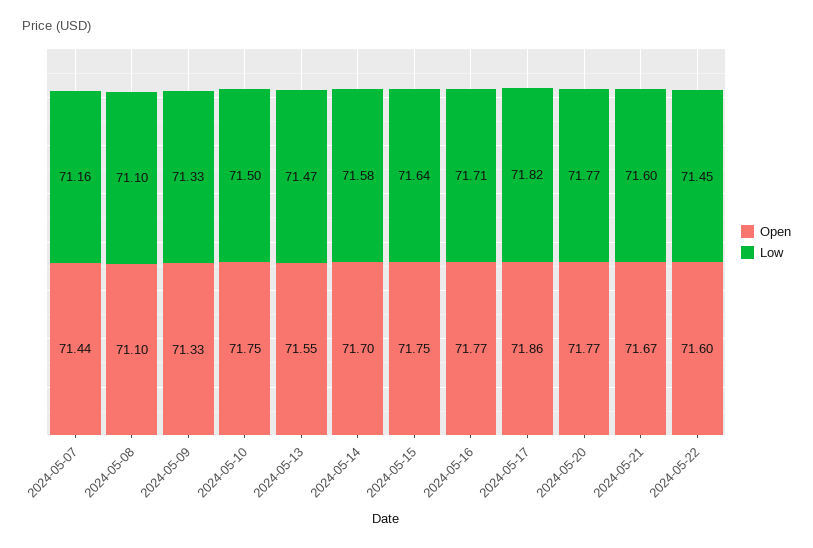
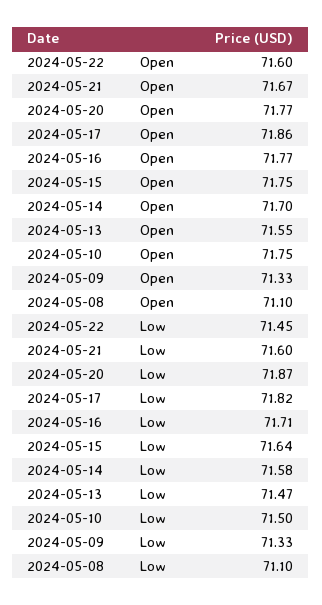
  {
    "Open": {
-     "2024-05-07": 71.44,
      "2024-05-08": 71.1,
      "2024-05-09": 71.33,
      "2024-05-10": 71.75,
      "2024-05-13": 71.55,
      "2024-05-14": 71.7,
      "2024-05-15": 71.75,
      "2024-05-16": 71.77,
      "2024-05-17": 71.86,
      "2024-05-20": 71.77,
      "2024-05-21": 71.67,
      "2024-05-22": 71.6
    },
    "Low": {
-     "2024-05-07": 71.16,
      "2024-05-08": 71.1,
      "2024-05-09": 71.33,
      "2024-05-10": 71.5,
      "2024-05-13": 71.47,
      "2024-05-14": 71.58,
      "2024-05-15": 71.64,
      "2024-05-16": 71.71,
      "2024-05-17": 71.82,
-     "2024-05-20": 71.77,
+     "2024-05-20": 71.87,
      "2024-05-21": 71.6,
      "2024-05-22": 71.45
    }
  }

